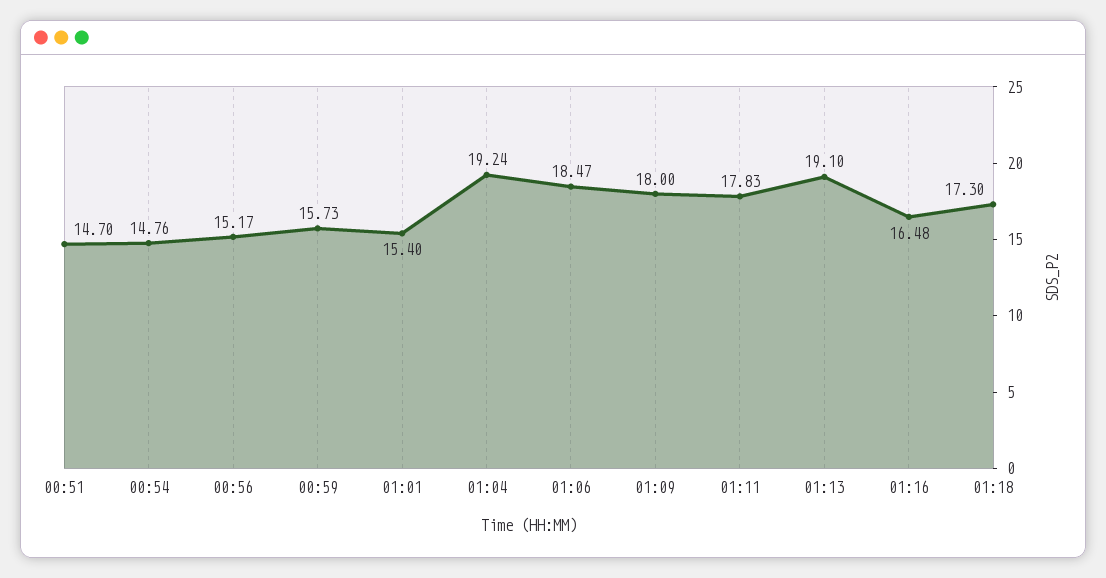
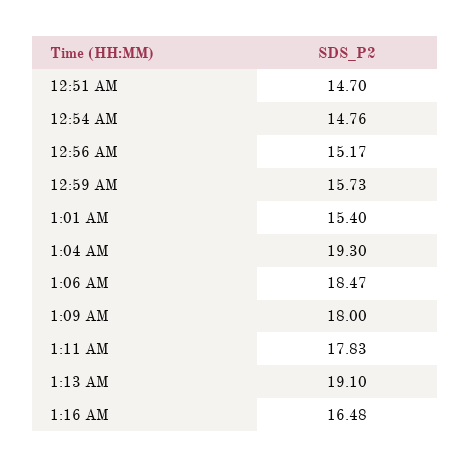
  {
    "00:51": 14.7,
    "00:54": 14.76,
    "00:56": 15.17,
    "00:59": 15.73,
    "01:01": 15.4,
-   "01:04": 19.24,
+   "01:04": 19.3,
    "01:06": 18.47,
    "01:09": 18,
    "01:11": 17.83,
    "01:13": 19.1,
-   "01:16": 16.48,
+   "01:16": 16.48
-   "01:18": 17.3
  }

